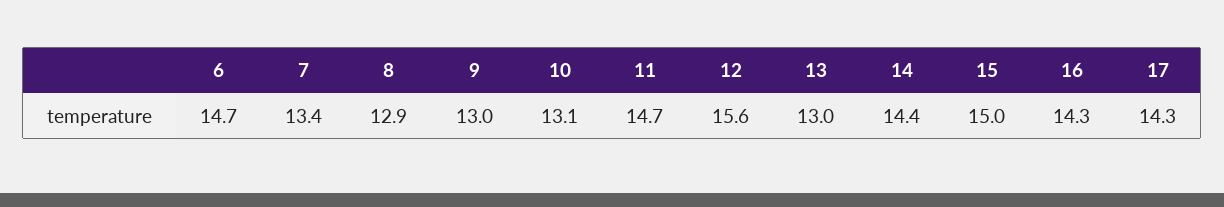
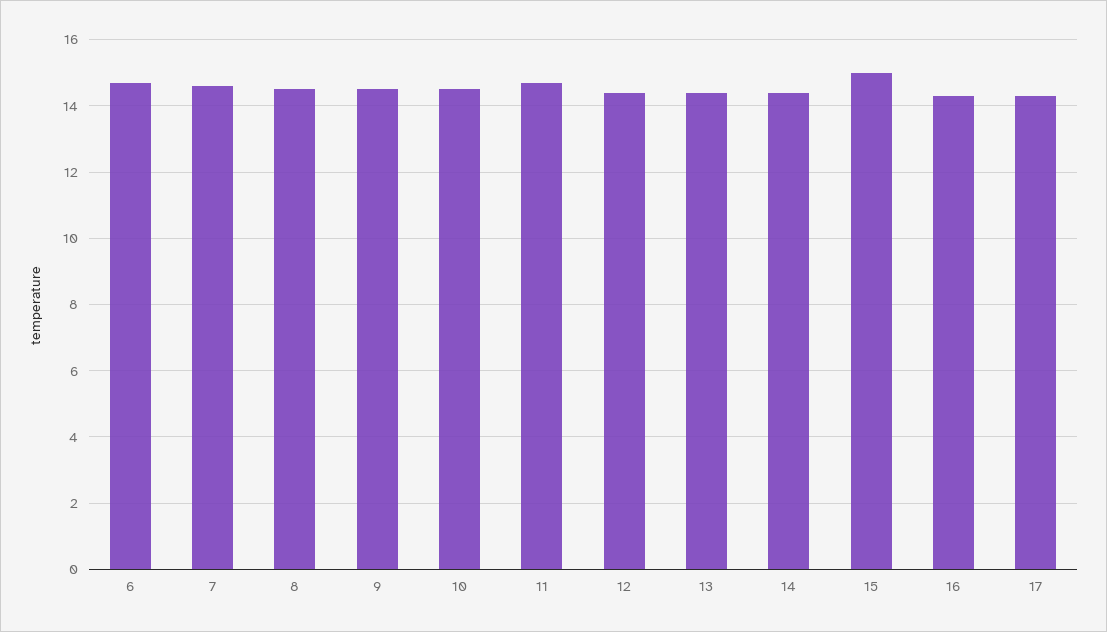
  {
    "6": 14.7,
-   "7": 13.4,
+   "7": 14.5,
-   "8": 12.9,
+   "8": 14.5,
-   "9": 13,
+   "9": 14.5,
-   "10": 13.1,
+   "10": 14.5,
    "11": 14.7,
-   "12": 15.6,
+   "12": 14.5,
-   "13": 13,
+   "13": 14.5,
    "14": 14.4,
    "15": 15,
    "16": 14.3,
    "17": 14.3
  }

